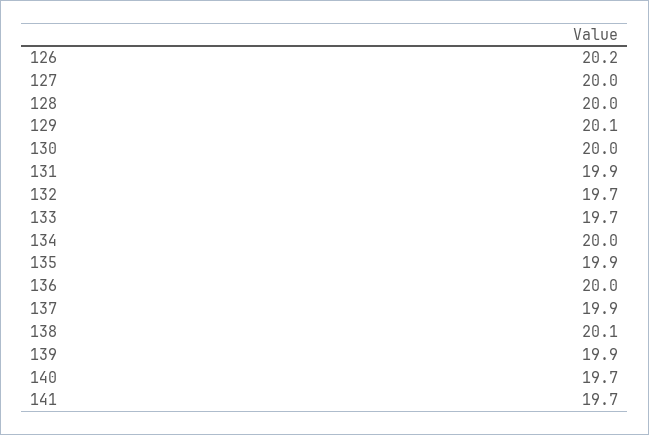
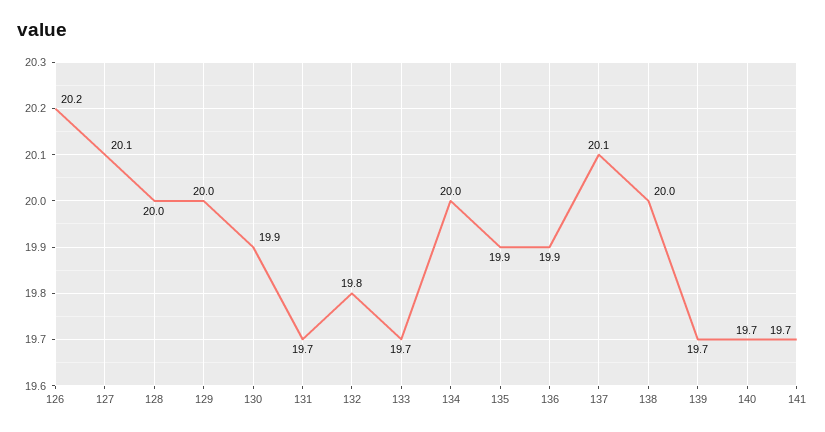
  {
    "126": 20.2,
-   "127": 20,
+   "127": 20.1,
    "128": 20,
-   "129": 20.1,
+   "129": 20,
-   "130": 20,
+   "130": 19.9,
-   "131": 19.9,
+   "131": 19.7,
-   "132": 19.7,
+   "132": 19.8,
    "133": 19.7,
    "134": 20,
    "135": 19.9,
-   "136": 20,
+   "136": 19.9,
-   "137": 19.9,
+   "137": 20.1,
-   "138": 20.1,
+   "138": 20,
-   "139": 19.9,
+   "139": 19.7,
    "140": 19.7,
    "141": 19.7
  }

